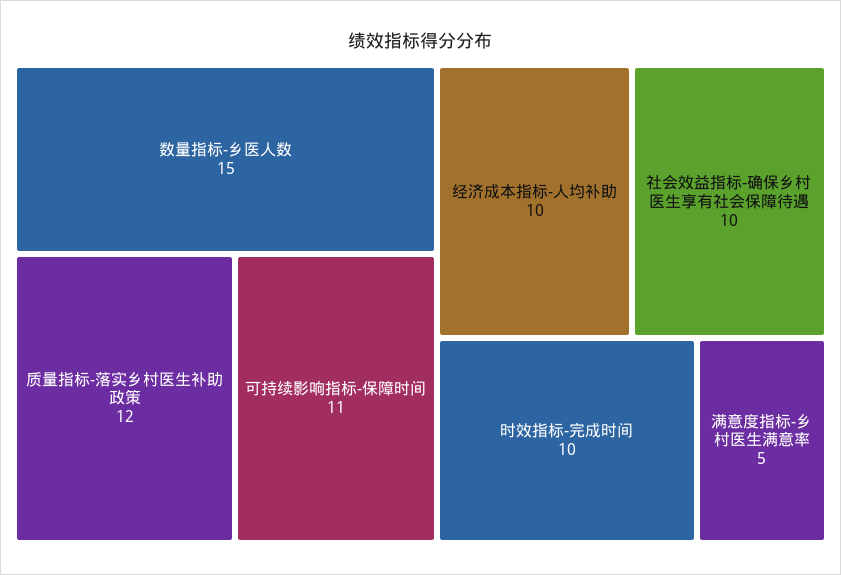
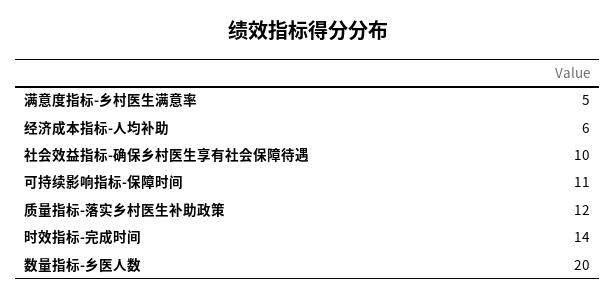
  {
-   "数量指标-乡医人数": 15,
+   "数量指标-乡医人数": 20,
    "质量指标-落实乡村医生补助政策": 12,
    "可持续影响指标-保障时间": 11,
-   "经济成本指标-人均补助": 10,
+   "经济成本指标-人均补助": 6,
    "社会效益指标-确保乡村医生享有社会保障待遇": 10,
-   "时效指标-完成时间": 10,
+   "时效指标-完成时间": 14,
    "满意度指标-乡村医生满意率": 5
  }

